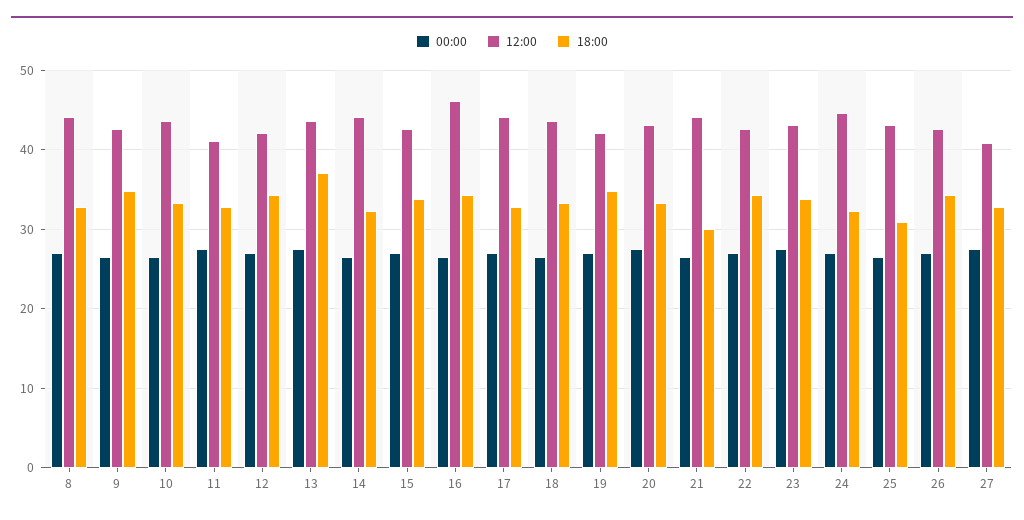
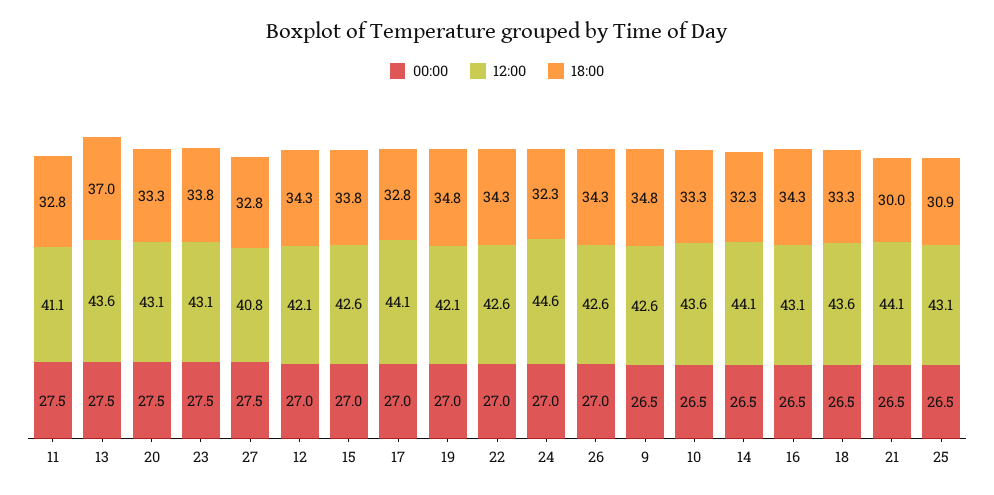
  {
    "00:00": {
-     "8": 27,
      "9": 26.5,
      "10": 26.5,
      "11": 27.5,
      "12": 27,
      "13": 27.5,
      "14": 26.5,
      "15": 27,
      "16": 26.5,
      "17": 27,
      "18": 26.5,
      "19": 27,
      "20": 27.5,
      "21": 26.5,
      "22": 27,
      "23": 27.5,
      "24": 27,
      "25": 26.5,
      "26": 27,
      "27": 27.5
    },
    "12:00": {
-     "8": 44,
      "9": 42.6,
      "10": 43.6,
      "11": 41.1,
      "12": 42.1,
      "13": 43.6,
      "14": 44.1,
      "15": 42.6,
-     "16": 46,
+     "16": 43.1,
      "17": 44.1,
      "18": 43.6,
      "19": 42.1,
      "20": 43.1,
      "21": 44.1,
      "22": 42.6,
      "23": 43.1,
      "24": 44.6,
      "25": 43.1,
      "26": 42.6,
      "27": 40.8
    },
    "18:00": {
-     "8": 33,
      "9": 34.8,
      "10": 33.3,
      "11": 32.8,
      "12": 34.3,
      "13": 37,
      "14": 32.3,
      "15": 33.8,
      "16": 34.3,
      "17": 32.8,
      "18": 33.3,
      "19": 34.8,
      "20": 33.3,
      "21": 30,
      "22": 34.3,
      "23": 33.8,
      "24": 32.3,
      "25": 30.9,
      "26": 34.3,
      "27": 32.8
    }
  }

